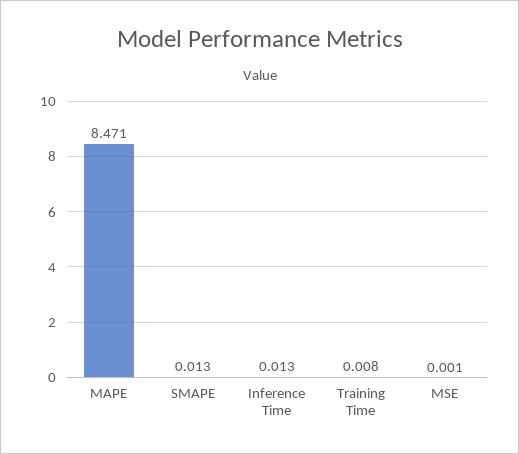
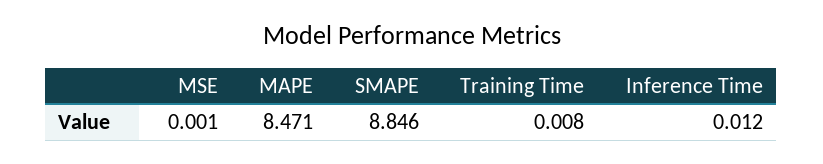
  {
    "MAPE": 8.471,
-   "SMAPE": 0.013,
+   "SMAPE": 8.846,
-   "Inference Time": 0.013,
+   "Inference Time": 0.012,
    "Training Time": 0.008,
    "MSE": 0.001
  }

